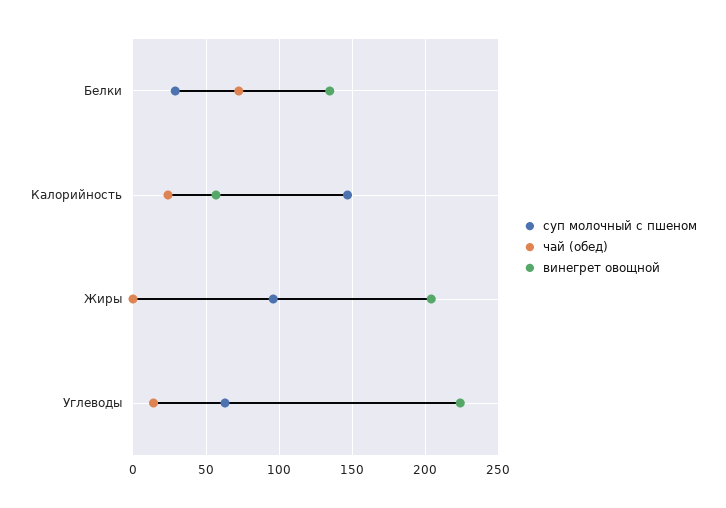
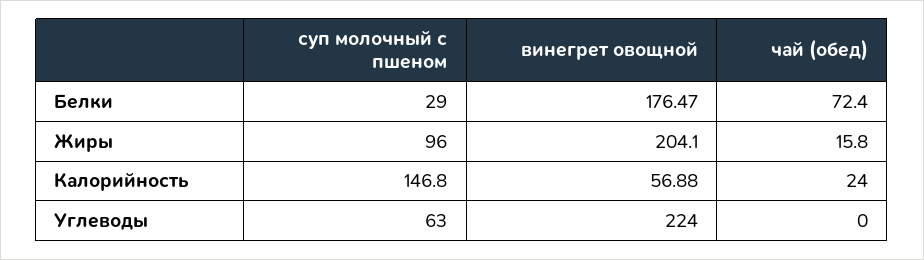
  {
    "суп молочный с пшеном": {
      "Белки": 29,
      "Калорийность": 146.8,
      "Жиры": 96,
      "Углеводы": 63
    },
    "чай (обед)": {
      "Белки": 72.4,
      "Калорийность": 24,
-     "Жиры": 0,
+     "Жиры": 15.8,
-     "Углеводы": 15
+     "Углеводы": 0
    },
    "винегрет овощной": {
-     "Белки": 135,
+     "Белки": 176.47,
      "Калорийность": 56.88,
      "Жиры": 204.1,
      "Углеводы": 224
    }
  }

